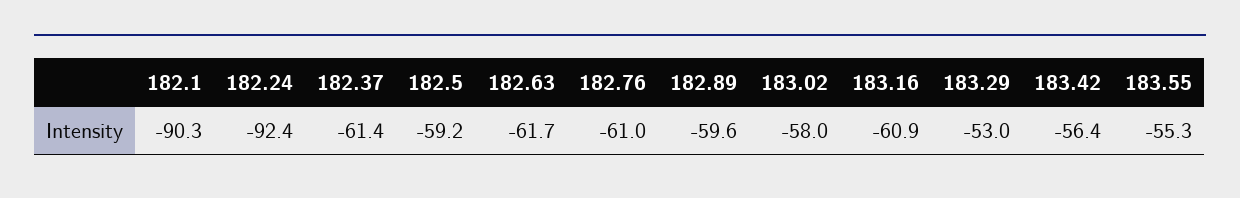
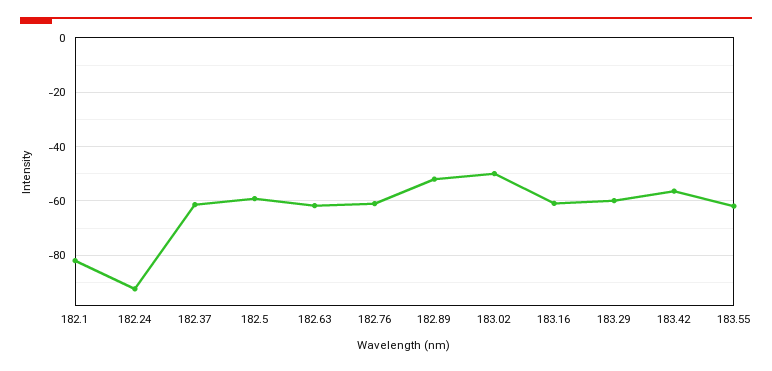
  {
-   "182.1": -90.3,
+   "182.1": -82.5,
    "182.24": -92.4,
    "182.37": -61.4,
    "182.5": -59.2,
    "182.63": -61.7,
    "182.76": -61,
-   "182.89": -59.6,
+   "182.89": -52.5,
-   "183.02": -58,
+   "183.02": -50,
    "183.16": -60.9,
-   "183.29": -53,
+   "183.29": -60,
    "183.42": -56.4,
-   "183.55": -55.3
+   "183.55": -62.5
  }

